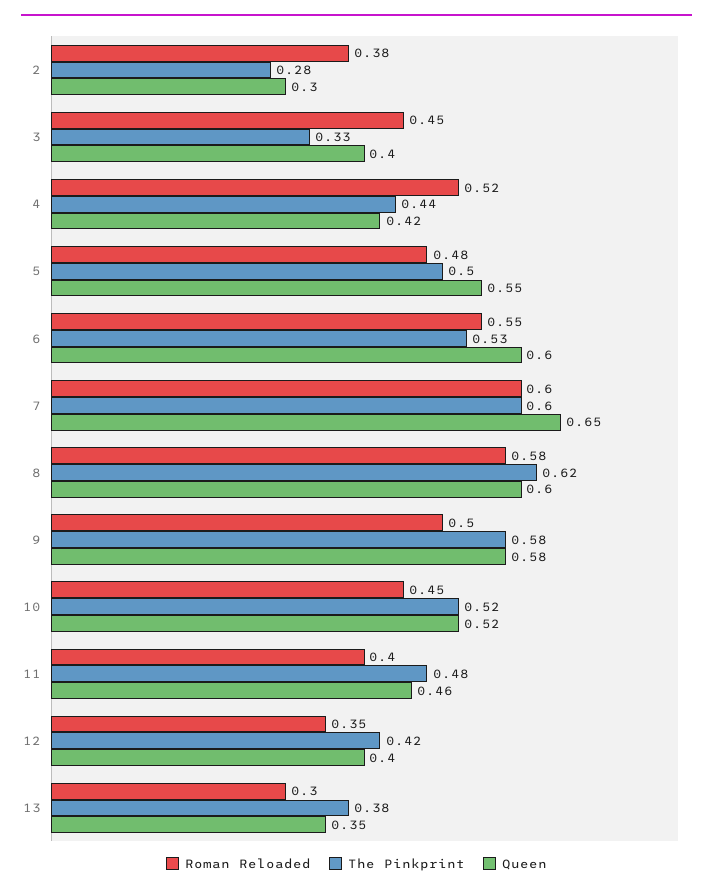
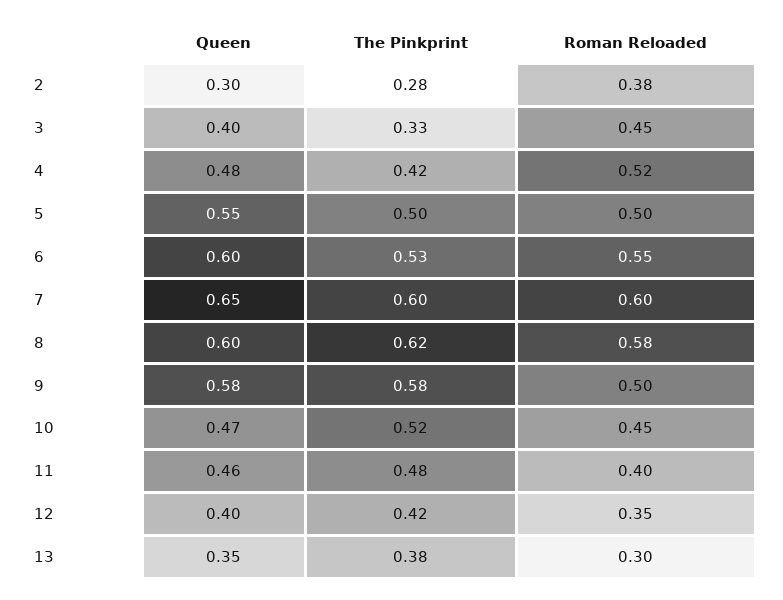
  {
    "Roman Reloaded": {
      "2": 0.38,
      "3": 0.45,
      "4": 0.52,
-     "5": 0.48,
+     "5": 0.5,
      "6": 0.55,
      "7": 0.6,
      "8": 0.58,
      "9": 0.5,
      "10": 0.45,
      "11": 0.4,
      "12": 0.35,
      "13": 0.3
    },
    "The Pinkprint": {
      "2": 0.28,
      "3": 0.33,
-     "4": 0.44,
+     "4": 0.42,
      "5": 0.5,
      "6": 0.53,
      "7": 0.6,
      "8": 0.62,
      "9": 0.58,
      "10": 0.52,
      "11": 0.48,
      "12": 0.42,
      "13": 0.38
    },
    "Queen": {
      "2": 0.3,
      "3": 0.4,
-     "4": 0.42,
+     "4": 0.48,
      "5": 0.55,
      "6": 0.6,
      "7": 0.65,
      "8": 0.6,
      "9": 0.58,
-     "10": 0.52,
+     "10": 0.47,
      "11": 0.46,
      "12": 0.4,
      "13": 0.35
    }
  }

